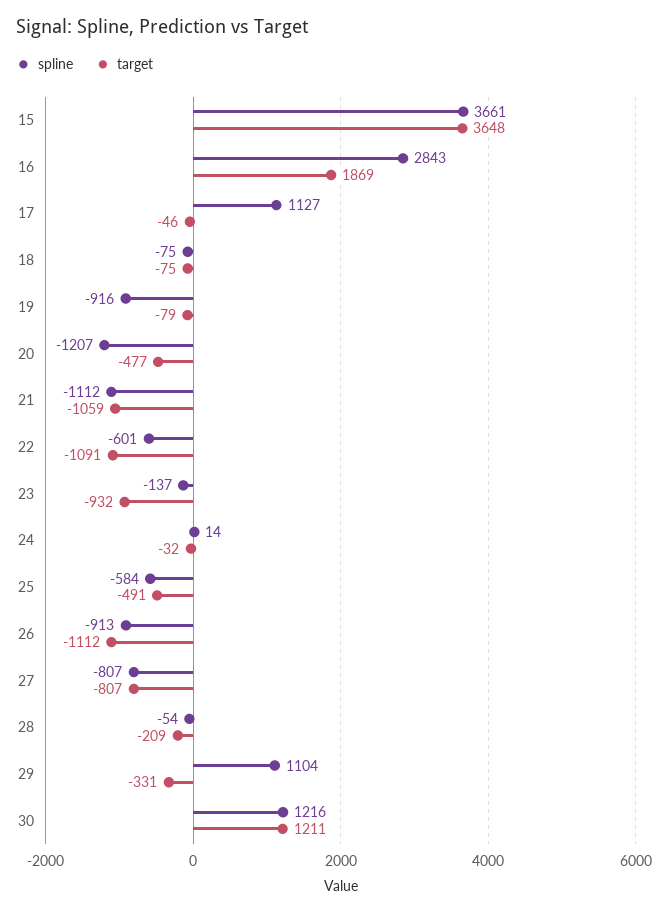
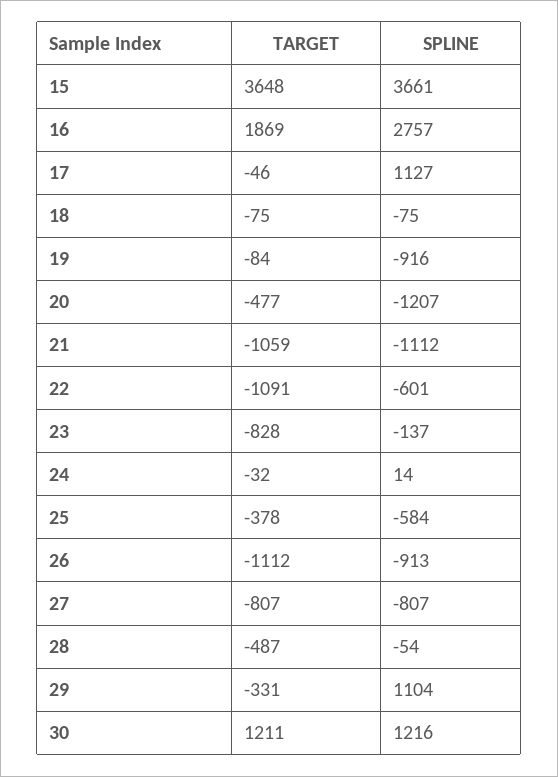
  {
    "spline": {
      "15": 3661,
-     "16": 2843,
+     "16": 2757,
      "17": 1127,
      "18": -75,
      "19": -916,
      "20": -1207,
      "21": -1112,
      "22": -601,
      "23": -137,
      "24": 14,
      "25": -584,
      "26": -913,
      "27": -807,
      "28": -54,
      "29": 1104,
      "30": 1216
    },
    "target": {
      "15": 3648,
      "16": 1869,
      "17": -46,
      "18": -75,
-     "19": -79,
+     "19": -84,
      "20": -477,
      "21": -1059,
      "22": -1091,
-     "23": -932,
+     "23": -828,
      "24": -32,
-     "25": -491,
+     "25": -378,
      "26": -1112,
      "27": -807,
-     "28": -209,
+     "28": -487,
      "29": -331,
      "30": 1211
    }
  }

